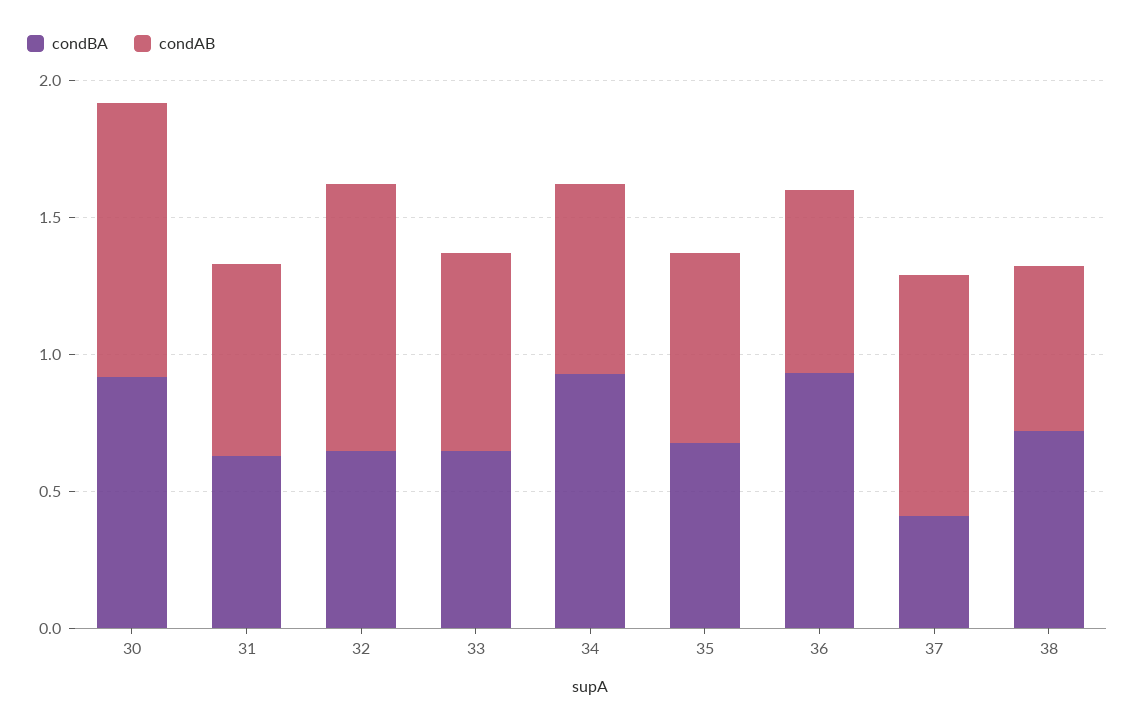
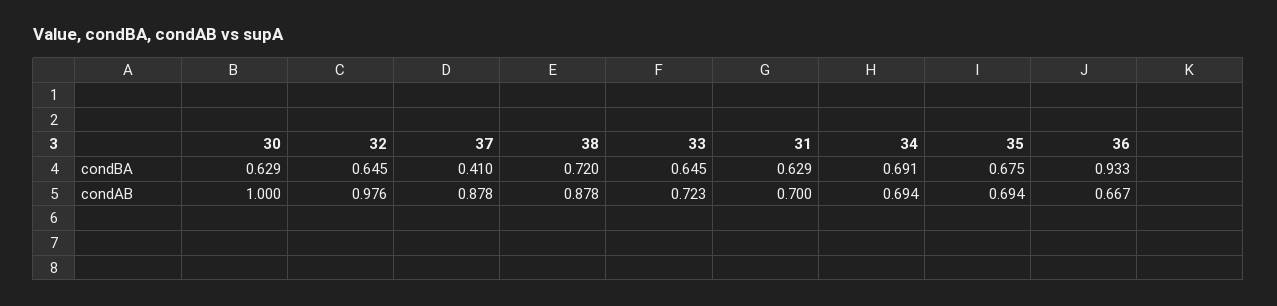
  {
    "condBA": {
-     "30": 0.9,
+     "30": 0.629,
      "31": 0.629,
      "32": 0.645,
      "33": 0.645,
-     "34": 0.9,
+     "34": 0.691,
      "35": 0.675,
      "36": 0.933,
      "37": 0.41,
      "38": 0.72
    },
    "condAB": {
      "30": 1,
      "31": 0.7,
      "32": 0.976,
      "33": 0.723,
      "34": 0.694,
      "35": 0.694,
      "36": 0.667,
      "37": 0.878,
-     "38": 0.6
+     "38": 0.878
    }
  }

